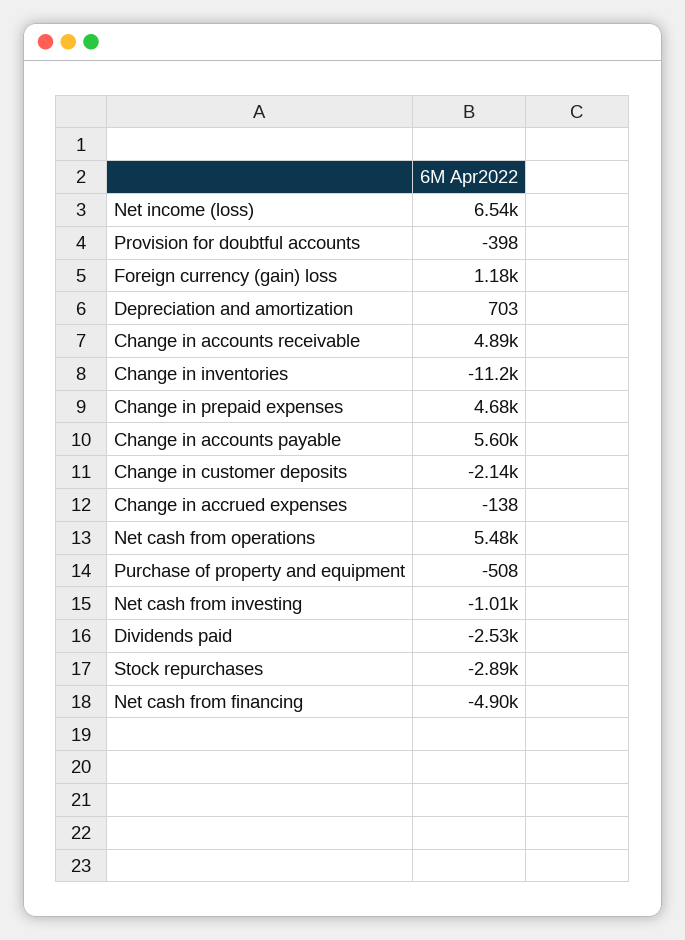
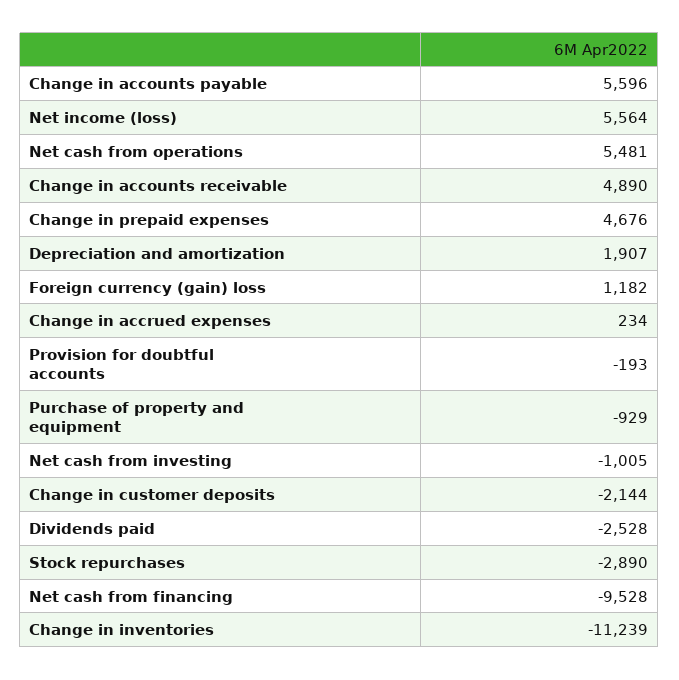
  {
-   "Net income (loss)": 6540,
+   "Net income (loss)": 5564,
-   "Provision for doubtful accounts": -398,
+   "Provision for doubtful accounts": -193,
    "Foreign currency (gain) loss": 1182,
-   "Depreciation and amortization": 703,
+   "Depreciation and amortization": 1907,
    "Change in accounts receivable": 4890,
    "Change in inventories": -11239,
    "Change in prepaid expenses": 4676,
    "Change in accounts payable": 5596,
    "Change in customer deposits": -2144,
-   "Change in accrued expenses": -138,
+   "Change in accrued expenses": 234,
    "Net cash from operations": 5481,
-   "Purchase of property and equipment": -508,
+   "Purchase of property and equipment": -929,
    "Net cash from investing": -1005,
    "Dividends paid": -2528,
    "Stock repurchases": -2890,
-   "Net cash from financing": -4900
+   "Net cash from financing": -9528
  }

